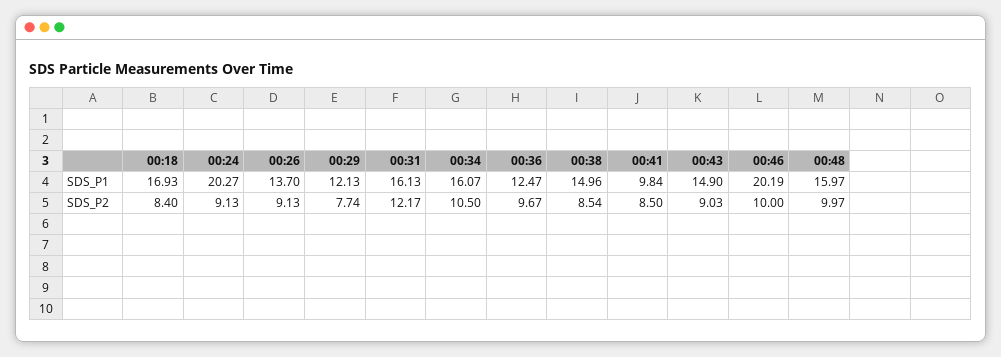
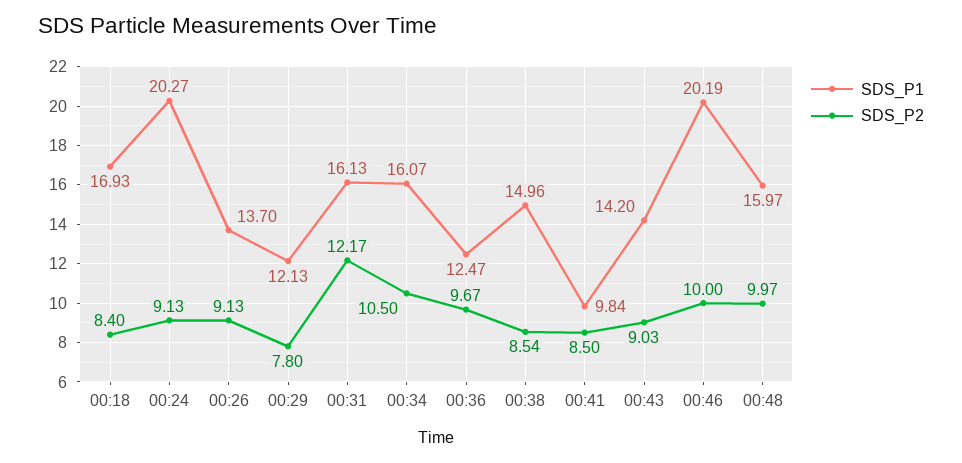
  {
    "SDS_P1": {
      "00:18": 16.93,
      "00:24": 20.27,
      "00:26": 13.7,
      "00:29": 12.13,
      "00:31": 16.13,
      "00:34": 16.07,
      "00:36": 12.47,
      "00:38": 14.96,
      "00:41": 9.84,
-     "00:43": 14.9,
+     "00:43": 14.2,
      "00:46": 20.19,
      "00:48": 15.97
    },
    "SDS_P2": {
      "00:18": 8.4,
      "00:24": 9.13,
      "00:26": 9.13,
-     "00:29": 7.74,
+     "00:29": 7.8,
      "00:31": 12.17,
      "00:34": 10.5,
      "00:36": 9.67,
      "00:38": 8.54,
      "00:41": 8.5,
      "00:43": 9.03,
      "00:46": 10,
      "00:48": 9.97
    }
  }

